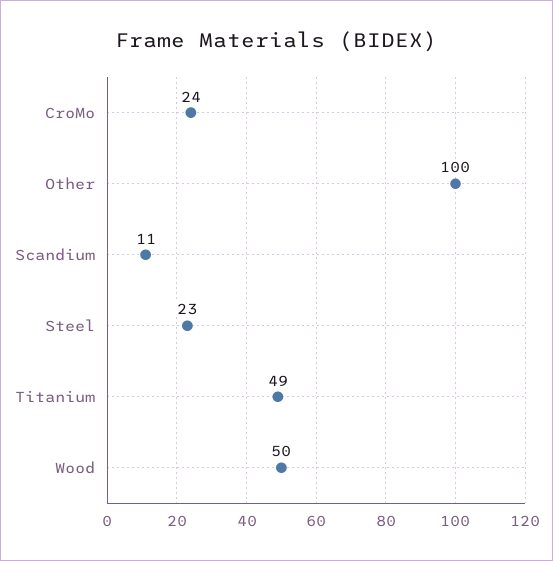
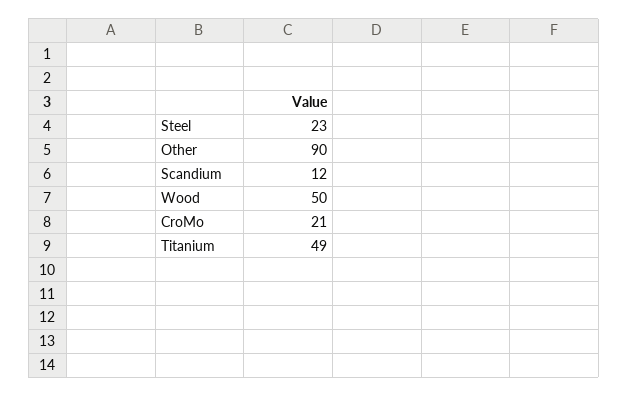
  {
-   "CroMo": 24,
+   "CroMo": 21,
-   "Other": 100,
+   "Other": 90,
-   "Scandium": 11,
+   "Scandium": 12,
    "Steel": 23,
    "Titanium": 49,
    "Wood": 50
  }

